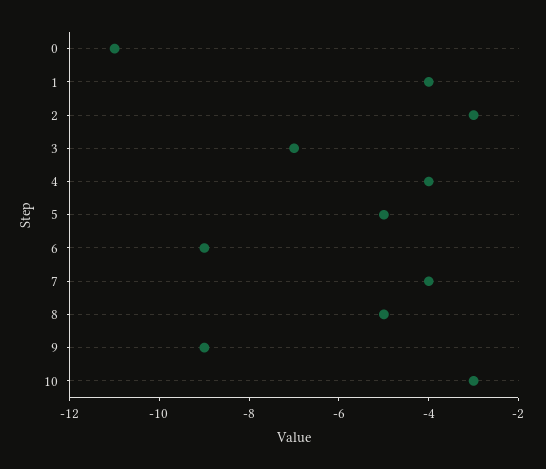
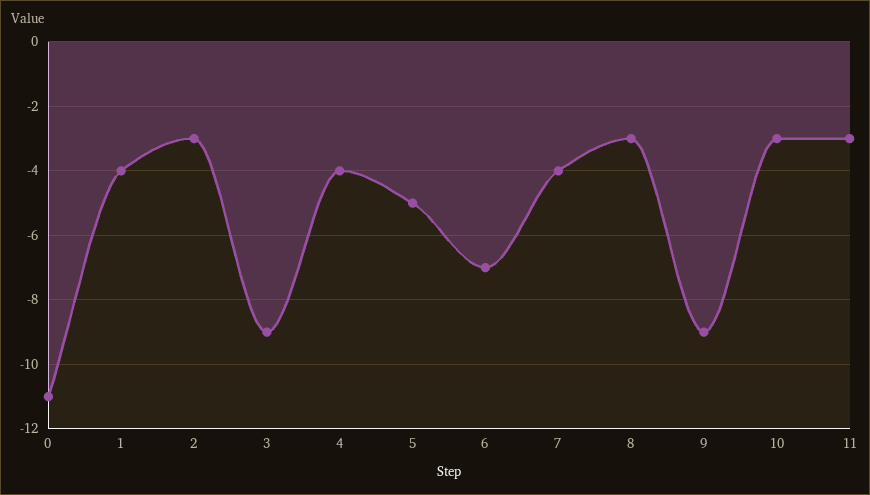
  {
    "0": -11,
    "1": -4,
    "2": -3,
-   "3": -7,
+   "3": -9,
    "4": -4,
    "5": -5,
-   "6": -9,
+   "6": -7,
    "7": -4,
-   "8": -5,
+   "8": -3,
    "9": -9,
-   "10": -3
+   "10": -3,
+   "11": -3
  }

